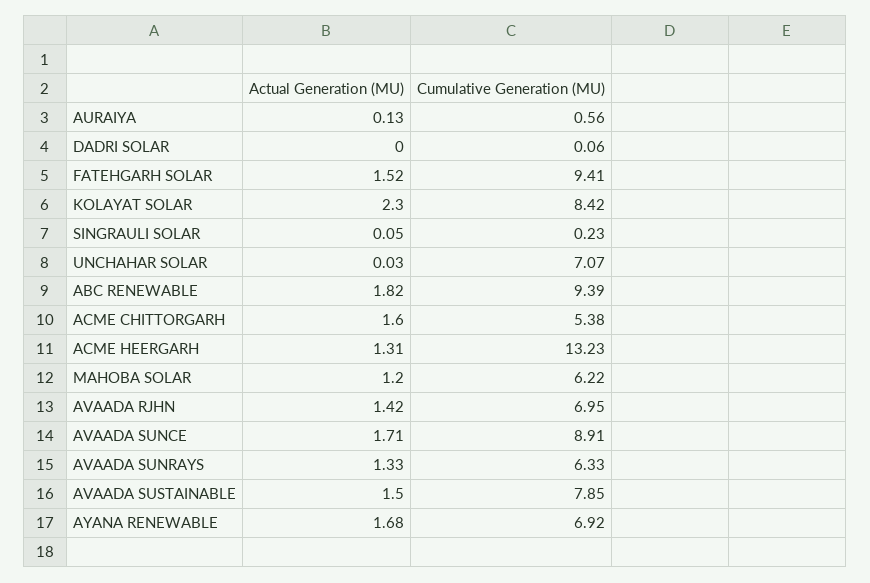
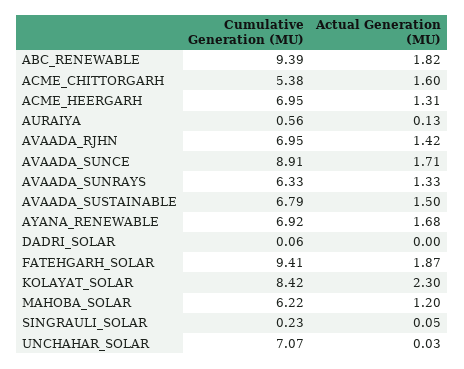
  {
    "Actual Generation (MU)": {
      "AURAIYA": 0.13,
      "DADRI SOLAR": 0,
-     "FATEHGARH SOLAR": 1.52,
+     "FATEHGARH SOLAR": 1.87,
      "KOLAYAT SOLAR": 2.3,
      "SINGRAULI SOLAR": 0.05,
      "UNCHAHAR SOLAR": 0.03,
      "ABC RENEWABLE": 1.82,
      "ACME CHITTORGARH": 1.6,
      "ACME HEERGARH": 1.31,
      "MAHOBA SOLAR": 1.2,
      "AVAADA RJHN": 1.42,
      "AVAADA SUNCE": 1.71,
      "AVAADA SUNRAYS": 1.33,
      "AVAADA SUSTAINABLE": 1.5,
      "AYANA RENEWABLE": 1.68
    },
    "Cumulative Generation (MU)": {
      "AURAIYA": 0.56,
      "DADRI SOLAR": 0.06,
      "FATEHGARH SOLAR": 9.41,
      "KOLAYAT SOLAR": 8.42,
      "SINGRAULI SOLAR": 0.23,
      "UNCHAHAR SOLAR": 7.07,
      "ABC RENEWABLE": 9.39,
      "ACME CHITTORGARH": 5.38,
-     "ACME HEERGARH": 13.23,
+     "ACME HEERGARH": 6.95,
      "MAHOBA SOLAR": 6.22,
      "AVAADA RJHN": 6.95,
      "AVAADA SUNCE": 8.91,
      "AVAADA SUNRAYS": 6.33,
-     "AVAADA SUSTAINABLE": 7.85,
+     "AVAADA SUSTAINABLE": 6.79,
      "AYANA RENEWABLE": 6.92
    }
  }

